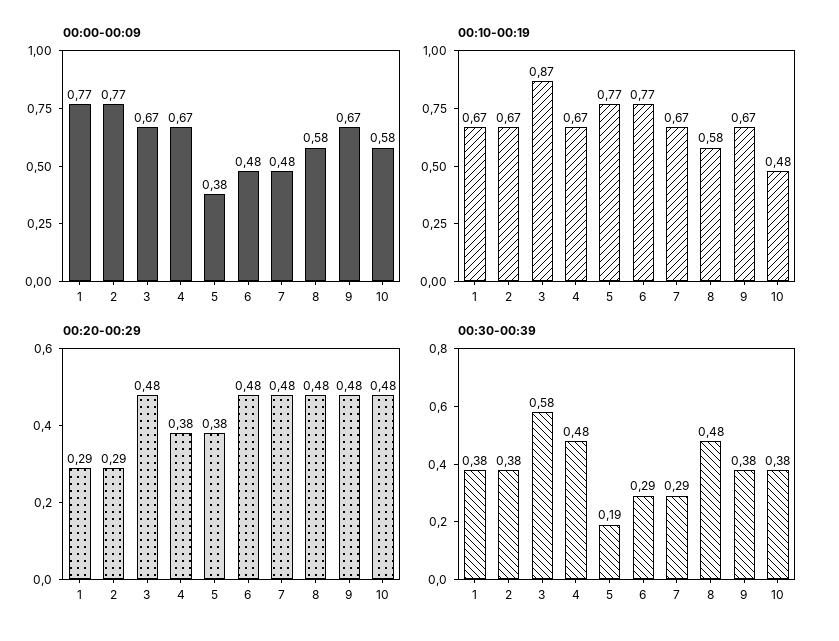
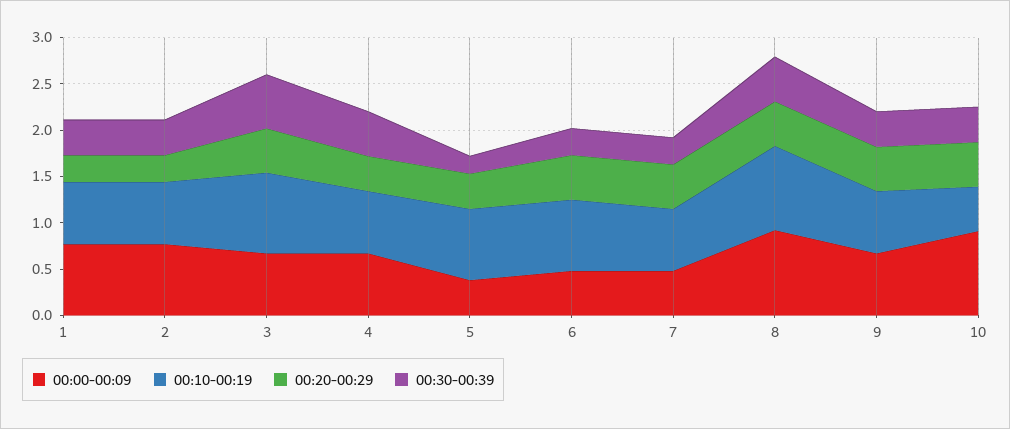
  {
    "00:00-00:09": {
      "1": 0.77,
      "2": 0.77,
      "3": 0.67,
      "4": 0.67,
      "5": 0.38,
      "6": 0.48,
      "7": 0.48,
-     "8": 0.58,
+     "8": 0.9,
      "9": 0.67,
-     "10": 0.58
+     "10": 0.9
    },
    "00:10-00:19": {
      "1": 0.67,
      "2": 0.67,
      "3": 0.87,
      "4": 0.67,
      "5": 0.77,
      "6": 0.77,
      "7": 0.67,
-     "8": 0.58,
+     "8": 0.9,
      "9": 0.67,
      "10": 0.48
    },
    "00:20-00:29": {
      "1": 0.29,
      "2": 0.29,
      "3": 0.48,
      "4": 0.38,
      "5": 0.38,
      "6": 0.48,
      "7": 0.48,
      "8": 0.48,
      "9": 0.48,
      "10": 0.48
    },
    "00:30-00:39": {
      "1": 0.38,
      "2": 0.38,
      "3": 0.58,
      "4": 0.48,
      "5": 0.19,
      "6": 0.29,
      "7": 0.29,
      "8": 0.48,
      "9": 0.38,
      "10": 0.38
    }
  }

